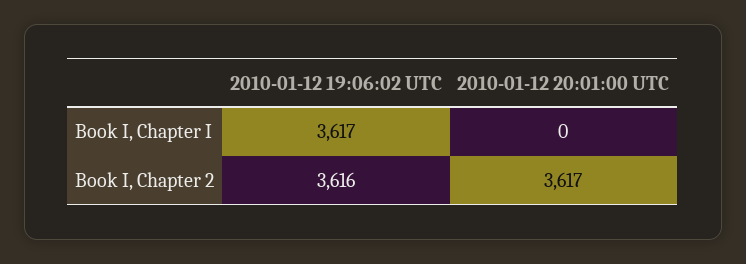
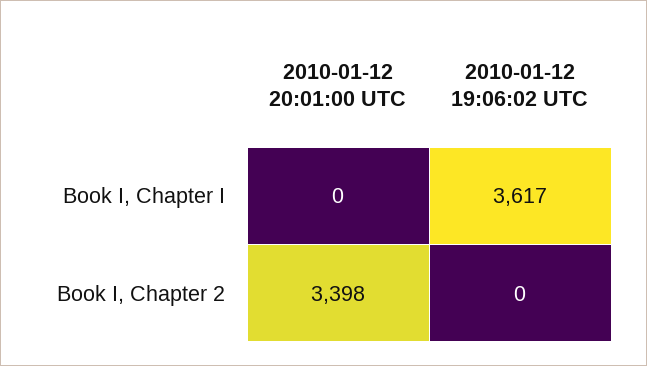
  {
    "2010-01-12 19:06:02 UTC": {
      "Book I, Chapter I": 3617,
-     "Book I, Chapter 2": 3616
+     "Book I, Chapter 2": 0
    },
    "2010-01-12 20:01:00 UTC": {
      "Book I, Chapter I": 0,
-     "Book I, Chapter 2": 3617
+     "Book I, Chapter 2": 3398
    }
  }

